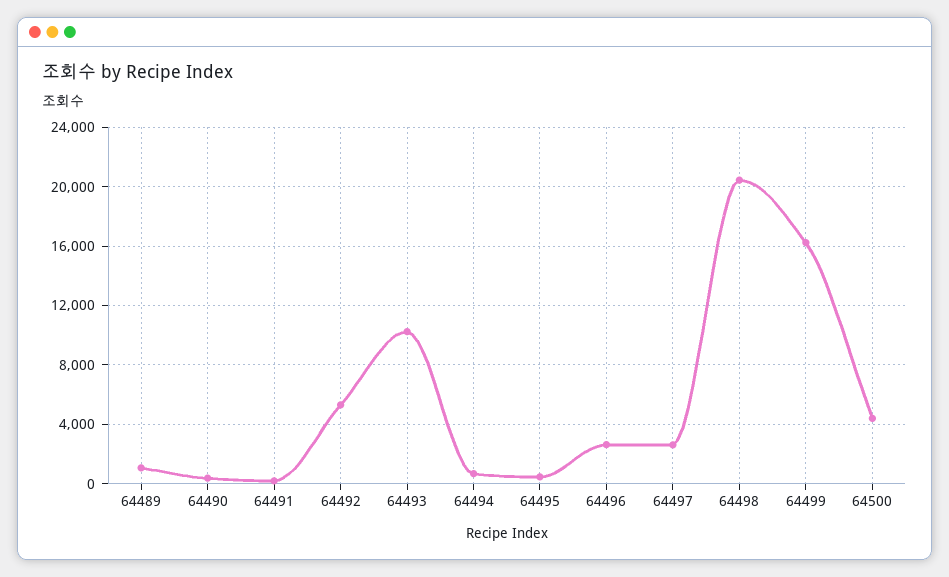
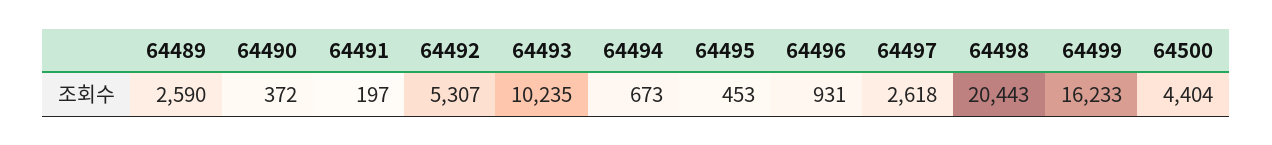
  {
-   "64489": 1000,
+   "64489": 2590,
    "64490": 372,
    "64491": 197,
    "64492": 5307,
    "64493": 10235,
    "64494": 673,
    "64495": 453,
-   "64496": 2500,
+   "64496": 931,
    "64497": 2618,
    "64498": 20443,
    "64499": 16233,
    "64500": 4404
  }

